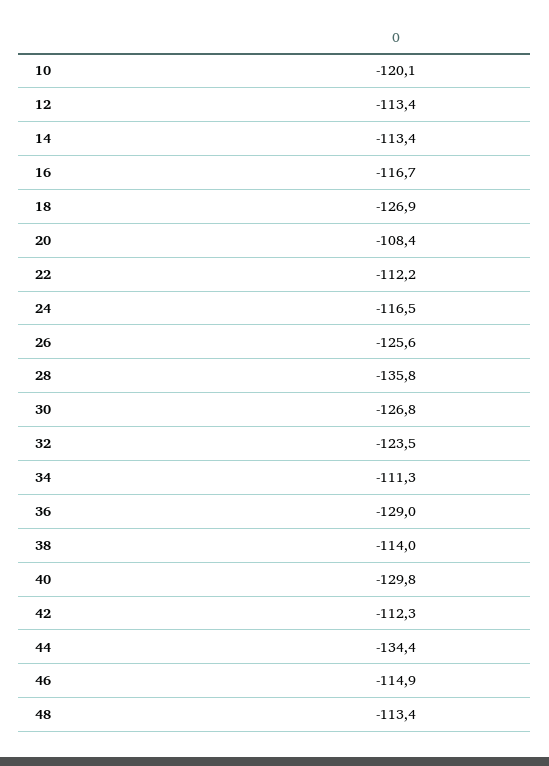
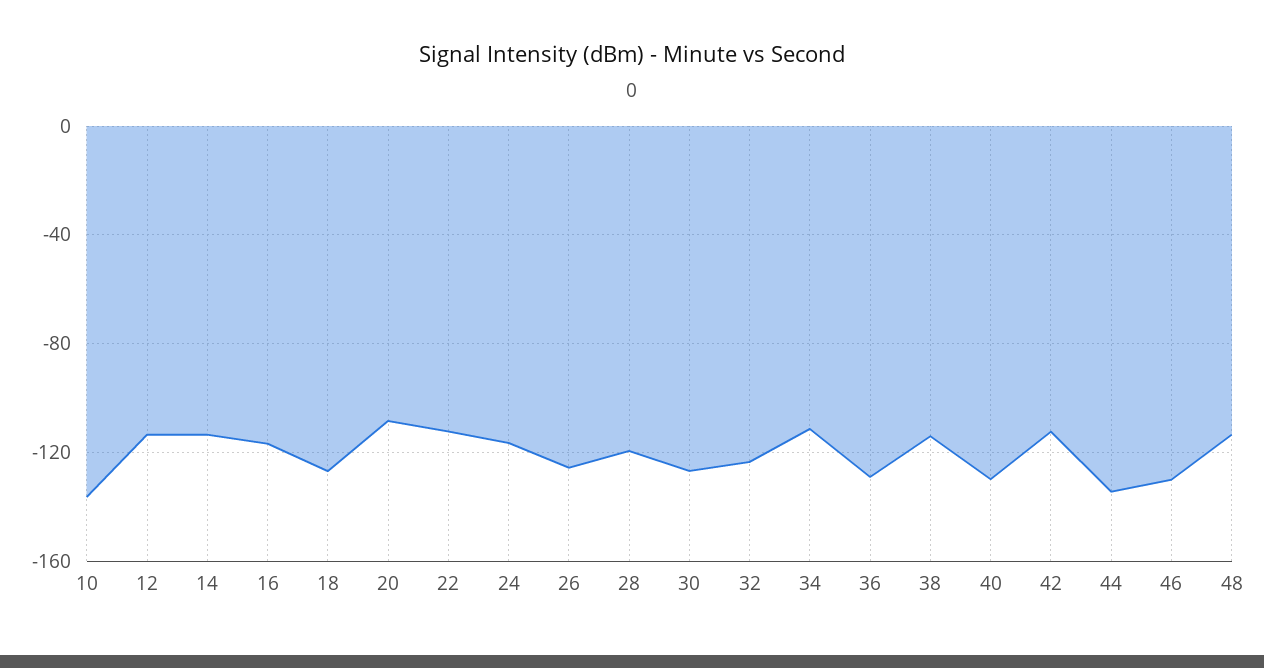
  {
-   "10": -120.1,
+   "10": -135,
    "12": -113.4,
    "14": -113.4,
    "16": -116.7,
    "18": -126.9,
    "20": -108.4,
    "22": -112.2,
    "24": -116.5,
    "26": -125.6,
-   "28": -135.8,
+   "28": -120,
    "30": -126.8,
    "32": -123.5,
    "34": -111.3,
    "36": -129,
    "38": -114,
    "40": -129.8,
    "42": -112.3,
    "44": -134.4,
-   "46": -114.9,
+   "46": -130,
    "48": -113.4
  }

